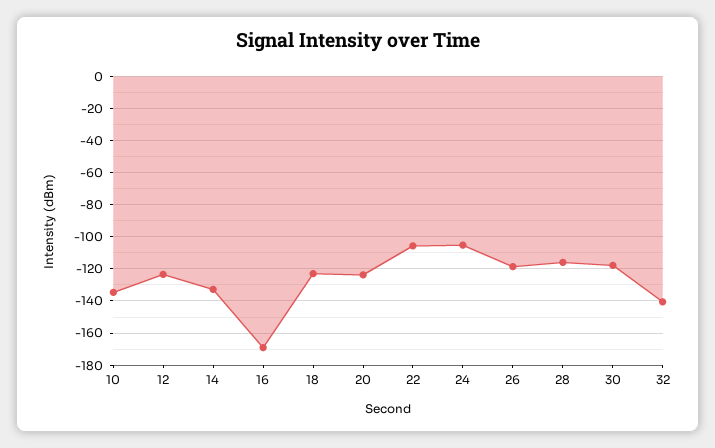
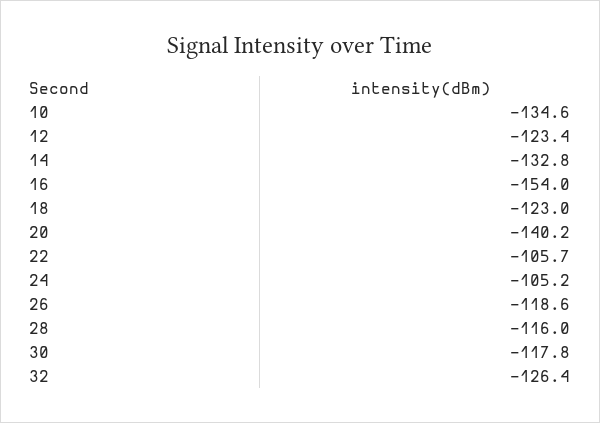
  {
    "10": -134.6,
    "12": -123.4,
    "14": -132.8,
-   "16": -170,
+   "16": -154,
    "18": -123,
-   "20": -125,
+   "20": -140.2,
    "22": -105.7,
    "24": -105.2,
    "26": -118.6,
    "28": -116,
    "30": -117.8,
-   "32": -140
+   "32": -126.4
  }

